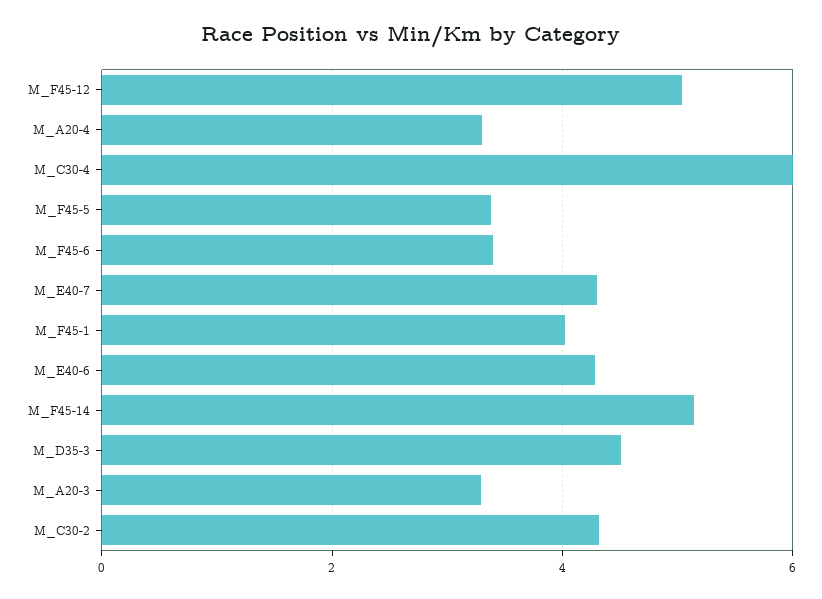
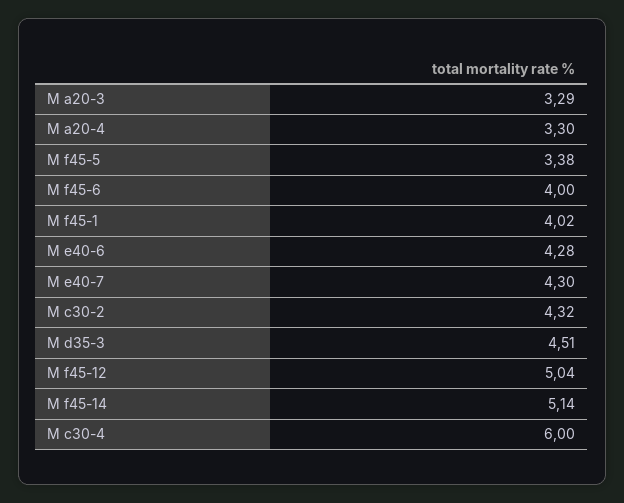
  {
    "M_F45-12": 5.04,
    "M_A20-4": 3.3,
    "M_C30-4": 6,
    "M_F45-5": 3.38,
-   "M_F45-6": 3.4,
+   "M_F45-6": 4,
    "M_E40-7": 4.3,
    "M_F45-1": 4.02,
    "M_E40-6": 4.28,
    "M_F45-14": 5.14,
    "M_D35-3": 4.51,
    "M_A20-3": 3.29,
    "M_C30-2": 4.32
  }

